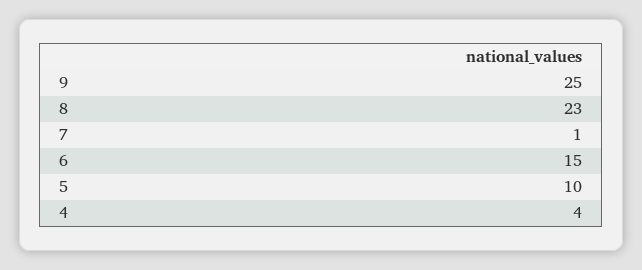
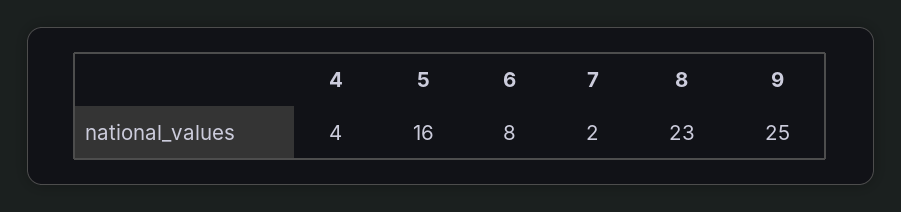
  {
    "9": 25,
    "8": 23,
-   "7": 1,
+   "7": 2,
-   "6": 15,
+   "6": 8,
-   "5": 10,
+   "5": 16,
    "4": 4
  }

